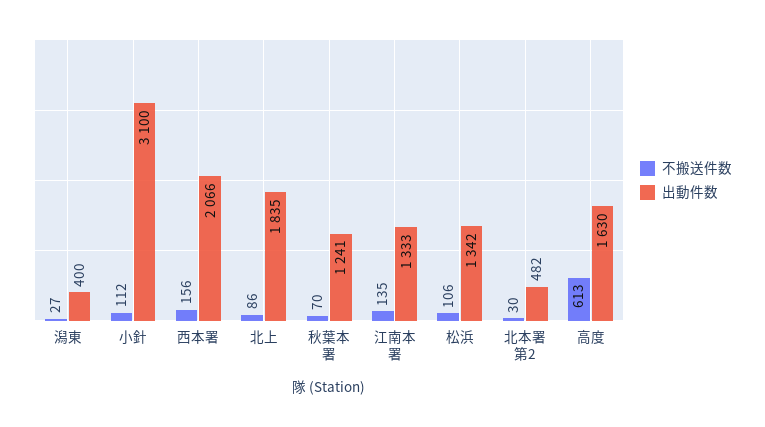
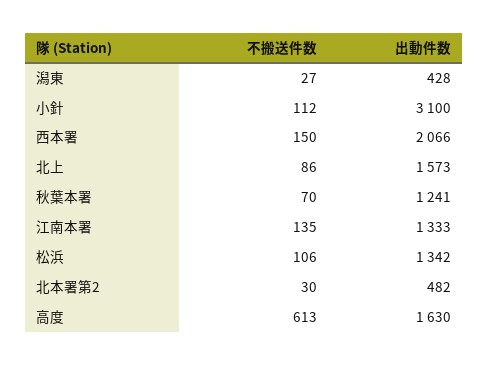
  {
    "不搬送件数": {
      "潟東": 27,
      "小針": 112,
-     "西本署": 156,
+     "西本署": 150,
      "北上": 86,
      "秋葉本署": 70,
      "江南本署": 135,
      "松浜": 106,
      "北本署第2": 30,
      "高度": 613
    },
    "出動件数": {
-     "潟東": 400,
+     "潟東": 428,
      "小針": 3100,
      "西本署": 2066,
-     "北上": 1835,
+     "北上": 1573,
      "秋葉本署": 1241,
      "江南本署": 1333,
      "松浜": 1342,
      "北本署第2": 482,
      "高度": 1630
    }
  }

